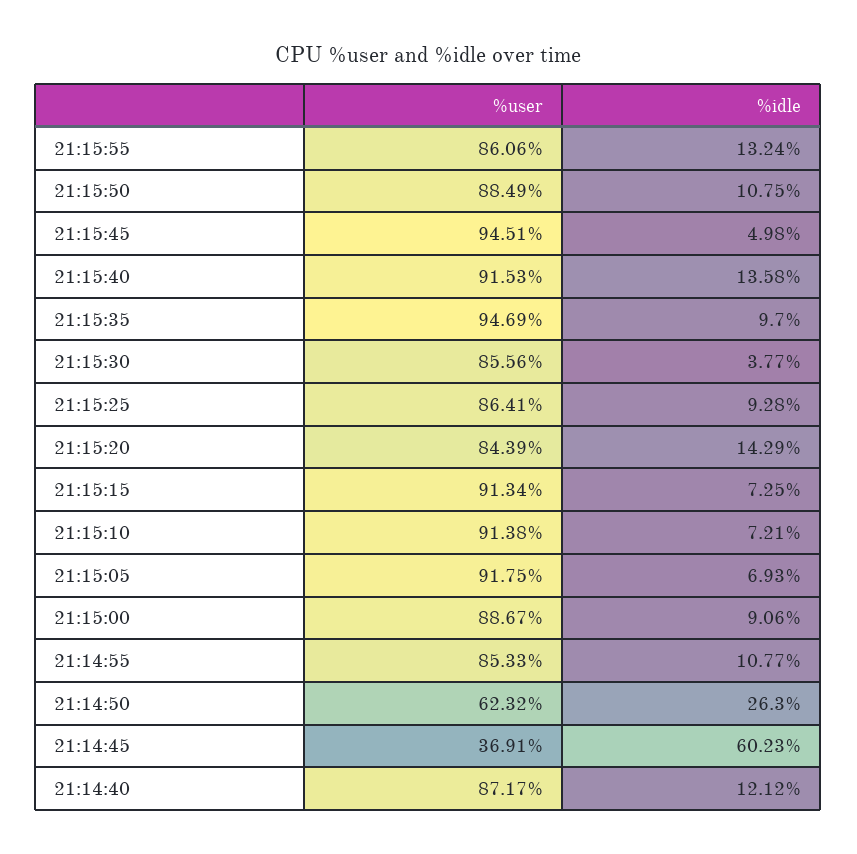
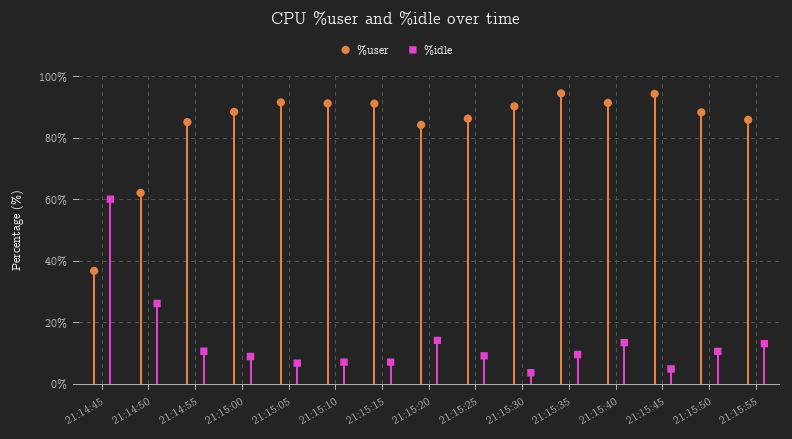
  {
    "%user": {
      "21:15:55": 86.06,
      "21:15:50": 88.49,
      "21:15:45": 94.51,
      "21:15:40": 91.53,
      "21:15:35": 94.69,
-     "21:15:30": 85.56,
+     "21:15:30": 90,
      "21:15:25": 86.41,
      "21:15:20": 84.39,
      "21:15:15": 91.34,
      "21:15:10": 91.38,
      "21:15:05": 91.75,
      "21:15:00": 88.67,
      "21:14:55": 85.33,
      "21:14:50": 62.32,
-     "21:14:45": 36.91,
+     "21:14:45": 36.91
-     "21:14:40": 87.17
    },
    "%idle": {
      "21:15:55": 13.24,
      "21:15:50": 10.75,
      "21:15:45": 4.98,
      "21:15:40": 13.58,
      "21:15:35": 9.7,
      "21:15:30": 3.77,
      "21:15:25": 9.28,
      "21:15:20": 14.29,
      "21:15:15": 7.25,
      "21:15:10": 7.21,
      "21:15:05": 6.93,
      "21:15:00": 9.06,
      "21:14:55": 10.77,
      "21:14:50": 26.3,
-     "21:14:45": 60.23,
+     "21:14:45": 60.23
-     "21:14:40": 12.12
    }
  }

